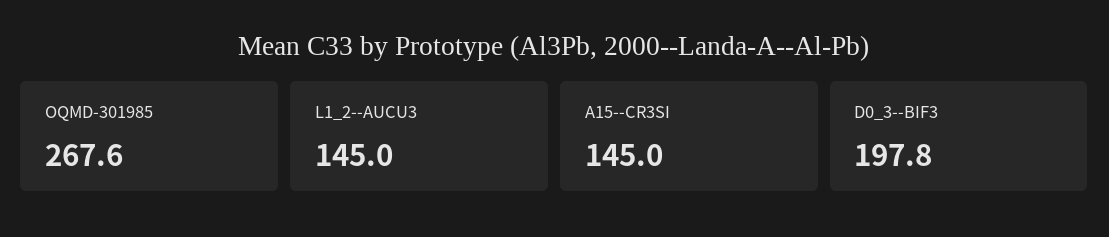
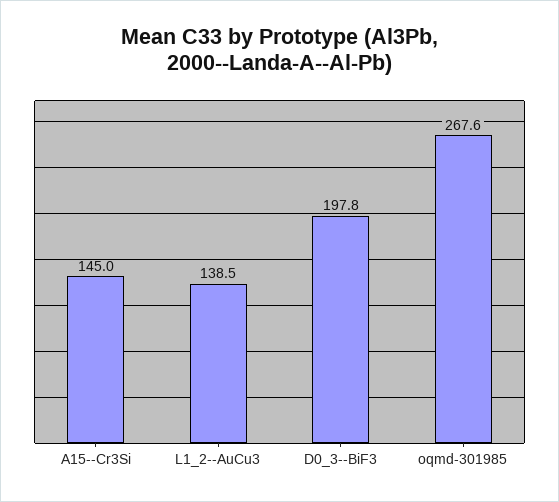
  {
    "OQMD-301985": 267.6,
-   "L1_2--AUCU3": 145,
+   "L1_2--AUCU3": 138.5,
    "A15--CR3SI": 145,
    "D0_3--BIF3": 197.8
  }

